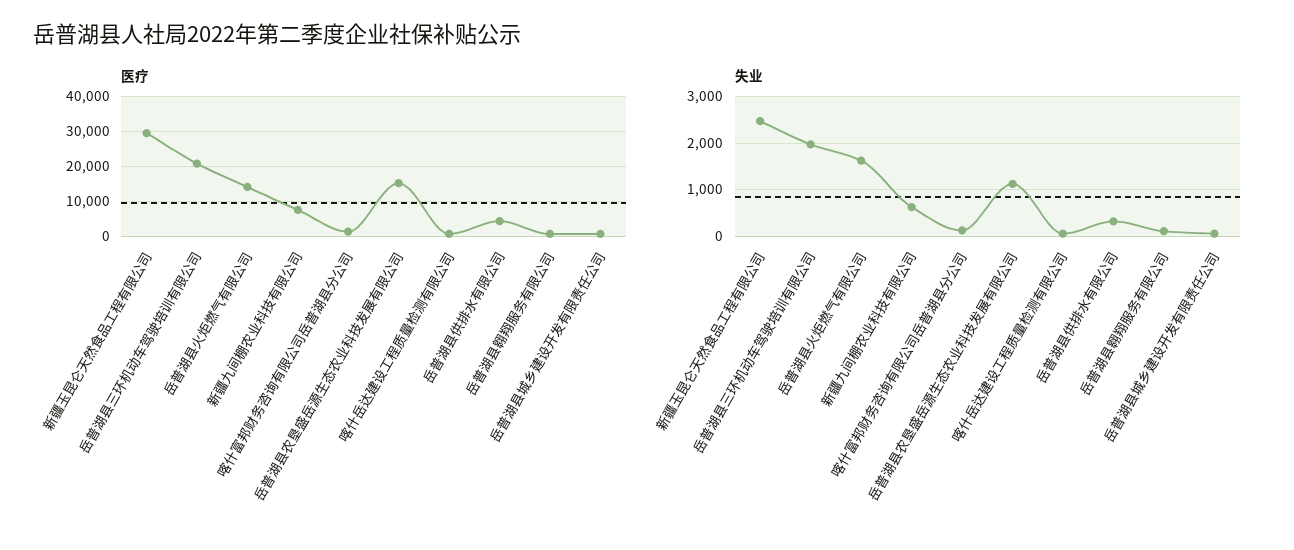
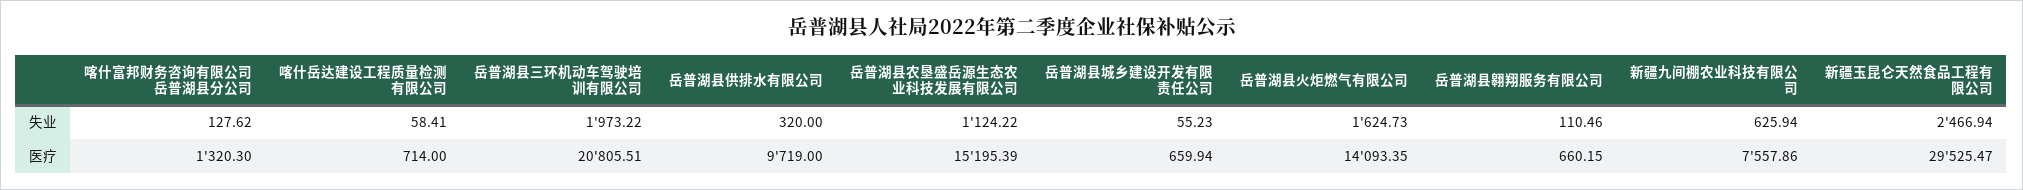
  {
    "医疗": {
      "新疆玉昆仑天然食品工程有限公司": 29525.47,
      "岳普湖县三环机动车驾驶培训有限公司": 20805.51,
      "岳普湖县火炬燃气有限公司": 14093.35,
      "新疆九间棚农业科技有限公司": 7557.86,
      "喀什富邦财务咨询有限公司岳普湖县分公司": 1320.3,
      "岳普湖县农垦盛岳源生态农业科技发展有限公司": 15195.39,
      "喀什岳达建设工程质量检测有限公司": 714,
-     "岳普湖县供排水有限公司": 4000,
+     "岳普湖县供排水有限公司": 9719,
      "岳普湖县翱翔服务有限公司": 660.15,
      "岳普湖县城乡建设开发有限责任公司": 659.94
    },
    "失业": {
      "新疆玉昆仑天然食品工程有限公司": 2466.94,
      "岳普湖县三环机动车驾驶培训有限公司": 1973.22,
      "岳普湖县火炬燃气有限公司": 1624.73,
      "新疆九间棚农业科技有限公司": 625.94,
      "喀什富邦财务咨询有限公司岳普湖县分公司": 127.62,
      "岳普湖县农垦盛岳源生态农业科技发展有限公司": 1124.22,
      "喀什岳达建设工程质量检测有限公司": 58.41,
      "岳普湖县供排水有限公司": 320,
      "岳普湖县翱翔服务有限公司": 110.46,
      "岳普湖县城乡建设开发有限责任公司": 55.23
    }
  }

